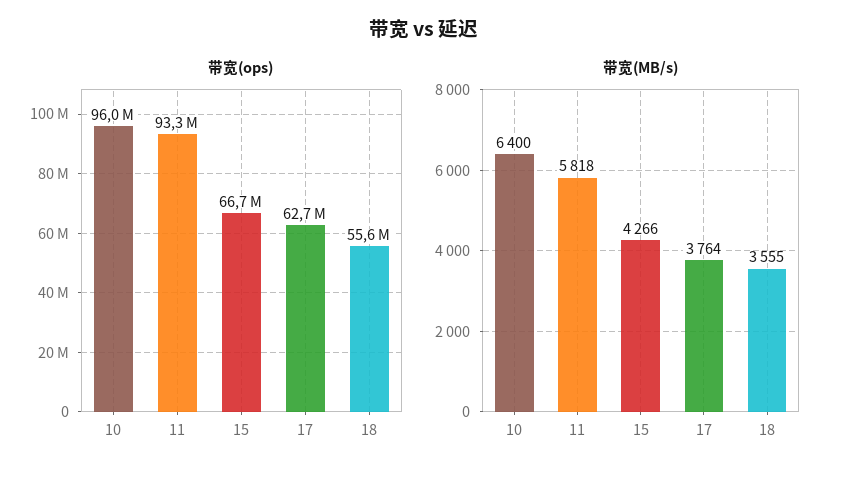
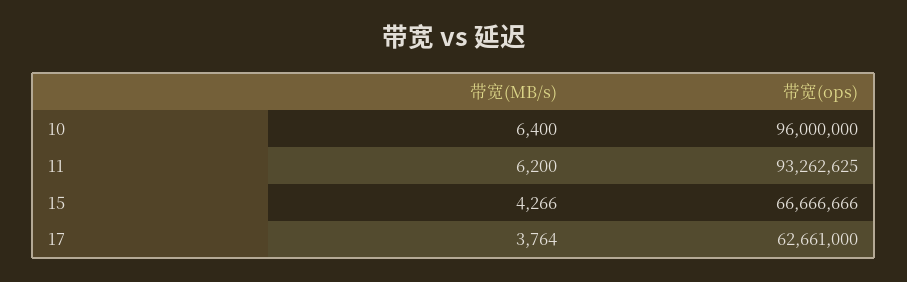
  {
    "带宽(ops)": {
      "10": 96000000,
      "11": 93262625,
      "15": 66666666,
-     "17": 62661000,
+     "17": 62661000
-     "18": 55600000
    },
    "带宽(MB/s)": {
      "10": 6400,
-     "11": 5818,
+     "11": 6200,
      "15": 4266,
-     "17": 3764,
+     "17": 3764
-     "18": 3555
    }
  }

